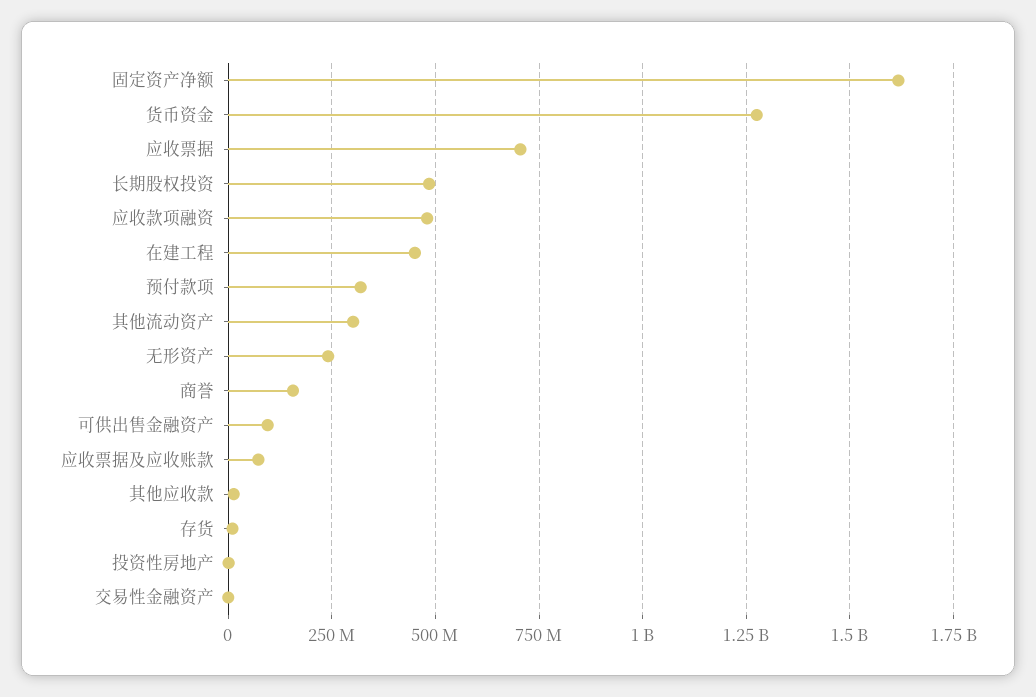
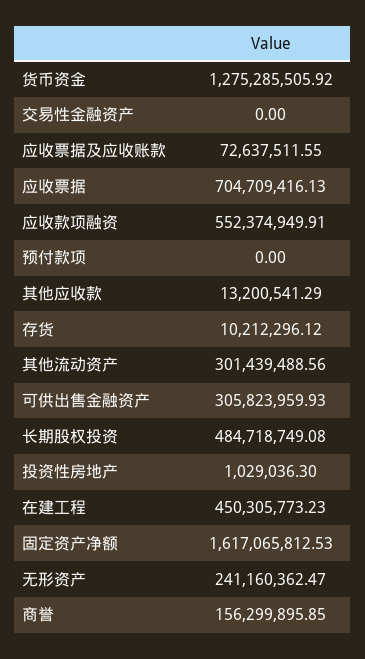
  {
    "固定资产净额": 1617065812.53,
    "货币资金": 1275285505.92,
    "应收票据": 704709416.13,
    "长期股权投资": 484718749.08,
-   "应收款项融资": 475000000,
+   "应收款项融资": 552374949.91,
    "在建工程": 450305773.23,
-   "预付款项": 325000000,
+   "预付款项": 0,
    "其他流动资产": 301439488.56,
    "无形资产": 241160362.47,
    "商誉": 156299895.85,
-   "可供出售金融资产": 100000000,
+   "可供出售金融资产": 305823959.93,
    "应收票据及应收账款": 72637511.55,
    "其他应收款": 13200541.29,
    "存货": 10212296.12,
    "投资性房地产": 1029036.3,
    "交易性金融资产": 0
  }

